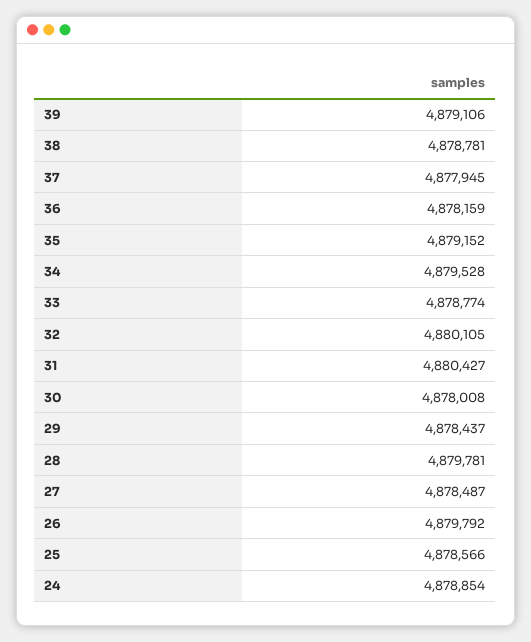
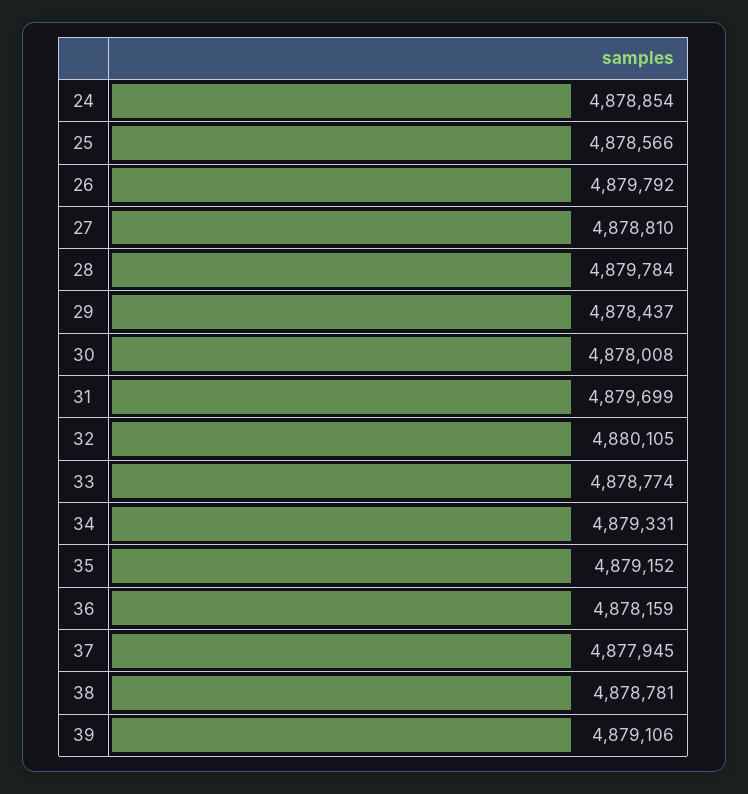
  {
    "39": 4879106,
    "38": 4878781,
    "37": 4877945,
    "36": 4878159,
    "35": 4879152,
-   "34": 4879528,
+   "34": 4879331,
    "33": 4878774,
    "32": 4880105,
-   "31": 4880427,
+   "31": 4879699,
    "30": 4878008,
    "29": 4878437,
-   "28": 4879781,
+   "28": 4879784,
-   "27": 4878487,
+   "27": 4878810,
    "26": 4879792,
    "25": 4878566,
    "24": 4878854
  }

